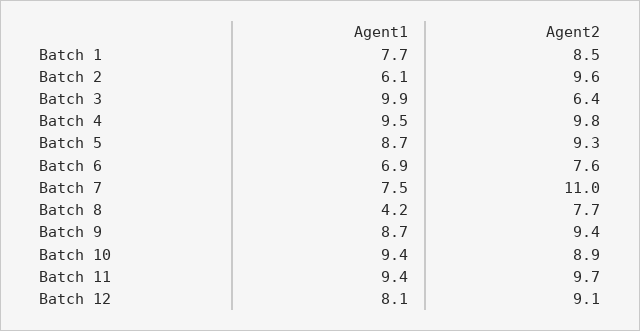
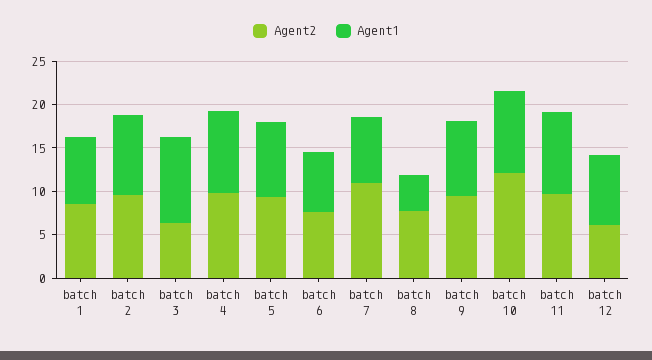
  {
    "Agent1": {
      "Batch 1": 7.7,
-     "Batch 2": 6.1,
+     "Batch 2": 9,
      "Batch 3": 9.9,
      "Batch 4": 9.5,
      "Batch 5": 8.7,
      "Batch 6": 6.9,
      "Batch 7": 7.5,
      "Batch 8": 4.2,
      "Batch 9": 8.7,
      "Batch 10": 9.4,
      "Batch 11": 9.4,
      "Batch 12": 8.1
    },
    "Agent2": {
      "Batch 1": 8.5,
      "Batch 2": 9.6,
      "Batch 3": 6.4,
      "Batch 4": 9.8,
      "Batch 5": 9.3,
      "Batch 6": 7.6,
      "Batch 7": 11,
      "Batch 8": 7.7,
      "Batch 9": 9.4,
-     "Batch 10": 8.9,
+     "Batch 10": 12,
      "Batch 11": 9.7,
-     "Batch 12": 9.1
+     "Batch 12": 6
    }
  }

